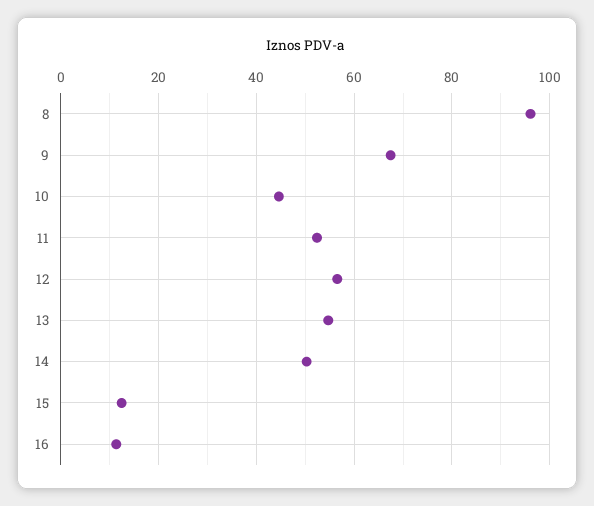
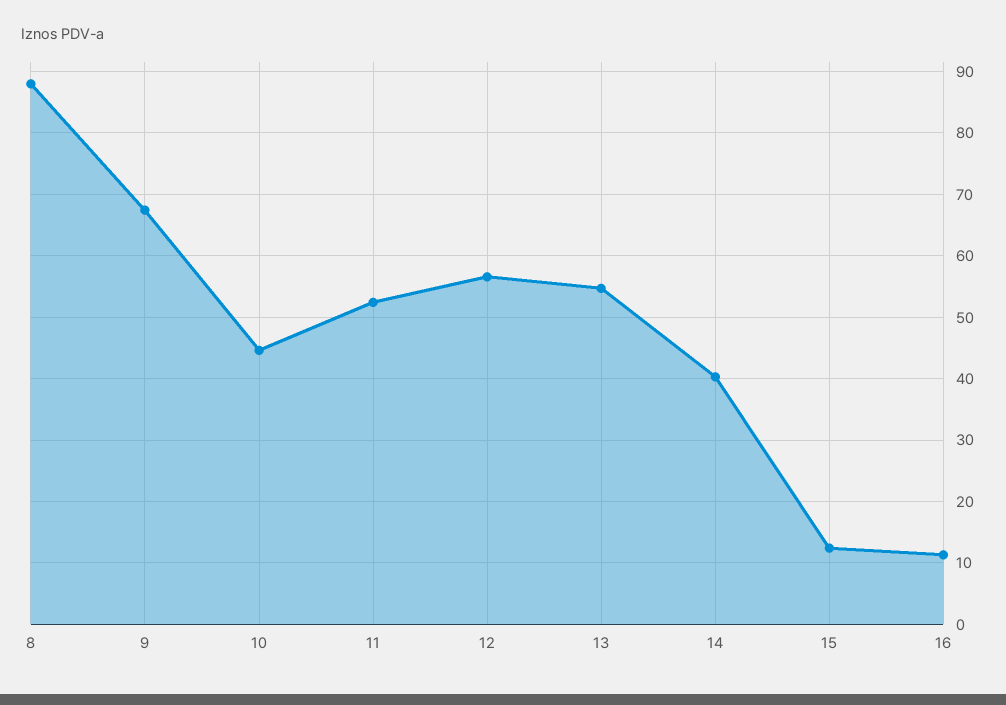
  {
-   "8": 96,
+   "8": 88,
    "9": 67,
    "10": 45,
    "11": 52,
    "12": 57,
    "13": 55,
-   "14": 50,
+   "14": 40,
    "15": 12,
    "16": 11
  }

